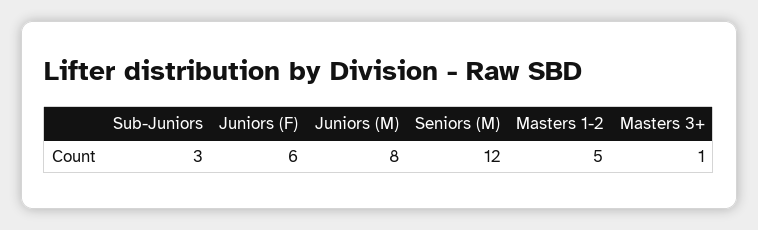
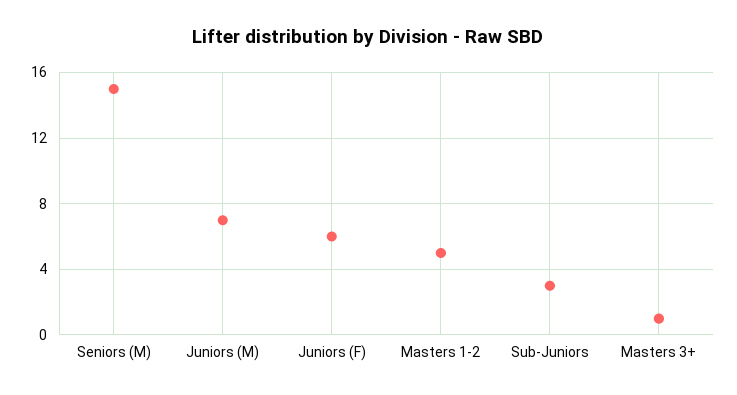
  {
    "Sub-Juniors": 3,
    "Juniors (F)": 6,
-   "Juniors (M)": 8,
+   "Juniors (M)": 7,
-   "Seniors (M)": 12,
+   "Seniors (M)": 15,
    "Masters 1-2": 5,
    "Masters 3+": 1
  }

